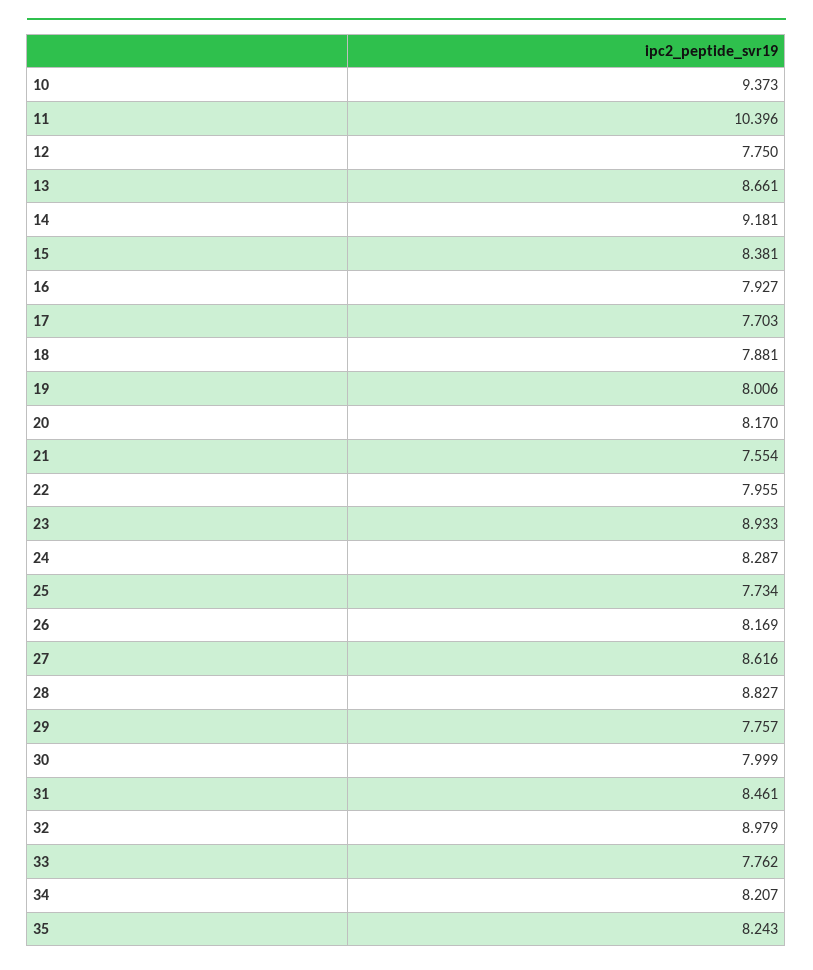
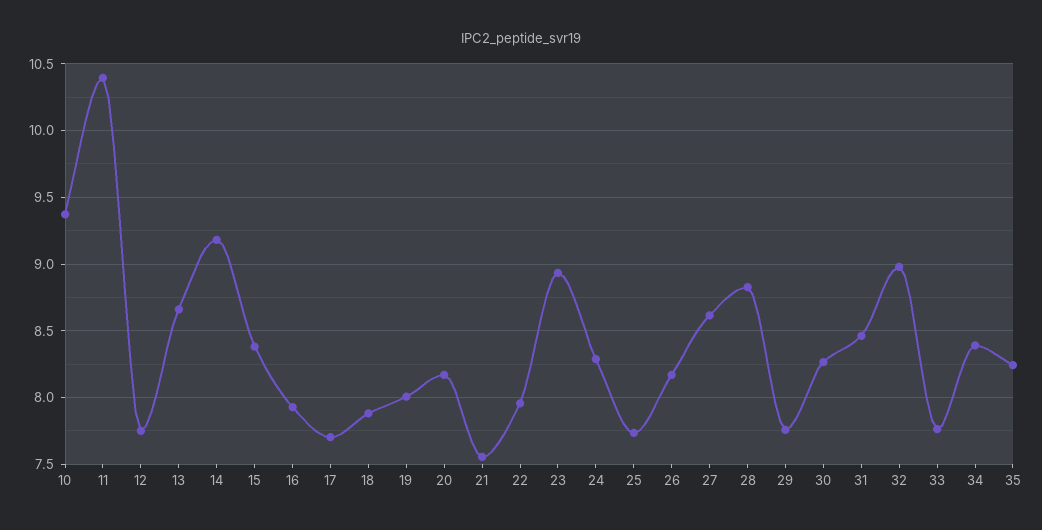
  {
    "10": 9.373,
    "11": 10.396,
    "12": 7.75,
    "13": 8.661,
    "14": 9.181,
    "15": 8.381,
    "16": 7.927,
    "17": 7.703,
    "18": 7.881,
    "19": 8.006,
    "20": 8.17,
    "21": 7.554,
    "22": 7.955,
    "23": 8.933,
    "24": 8.287,
    "25": 7.734,
    "26": 8.169,
    "27": 8.616,
    "28": 8.827,
    "29": 7.757,
-   "30": 7.999,
+   "30": 8.25,
    "31": 8.461,
    "32": 8.979,
    "33": 7.762,
-   "34": 8.207,
+   "34": 8.4,
    "35": 8.243
  }

